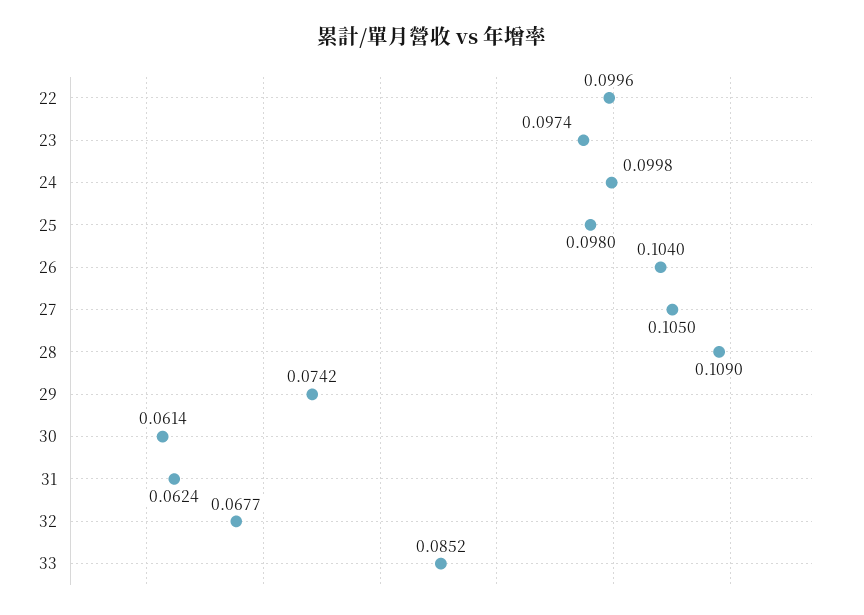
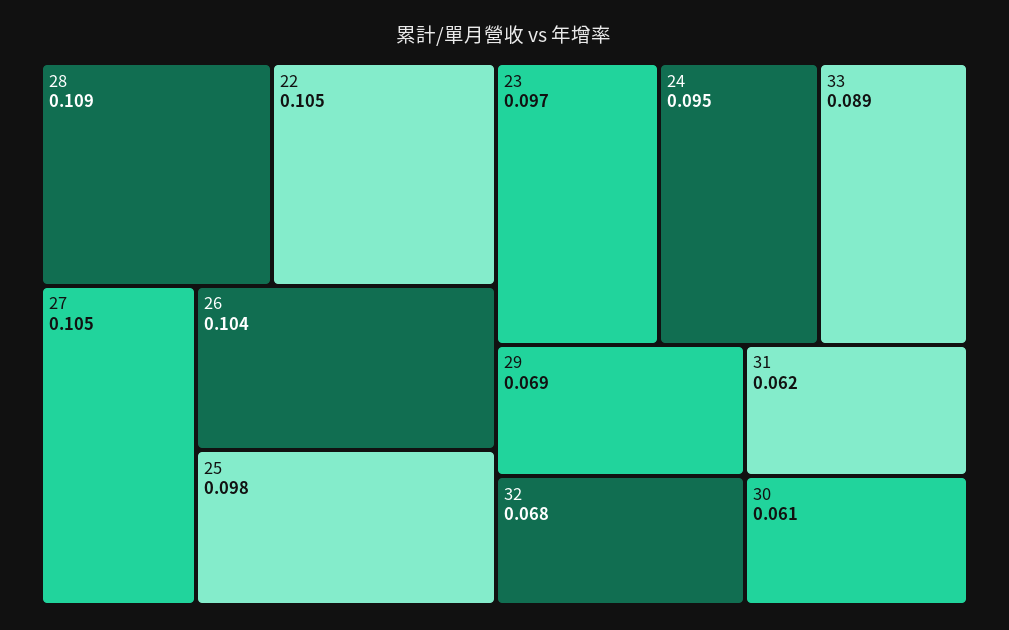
  {
-   "22": 0.0996,
+   "22": 0.105,
    "23": 0.0974,
-   "24": 0.0998,
+   "24": 0.095,
    "25": 0.098,
    "26": 0.104,
    "27": 0.105,
    "28": 0.109,
-   "29": 0.0742,
+   "29": 0.069,
    "30": 0.0614,
    "31": 0.0624,
    "32": 0.0677,
-   "33": 0.0852
+   "33": 0.089
  }

